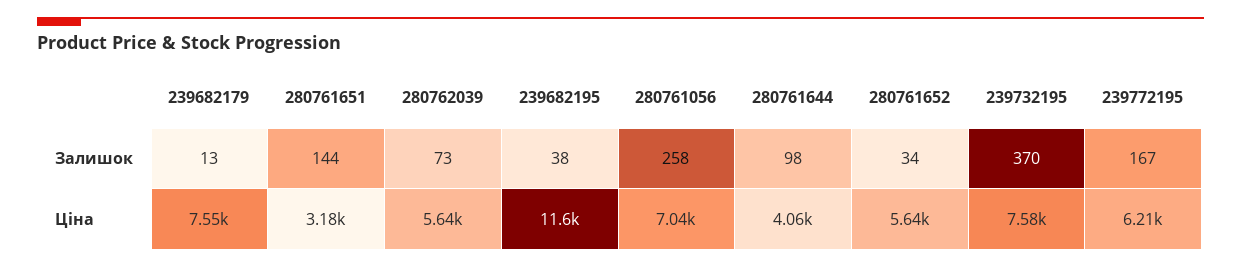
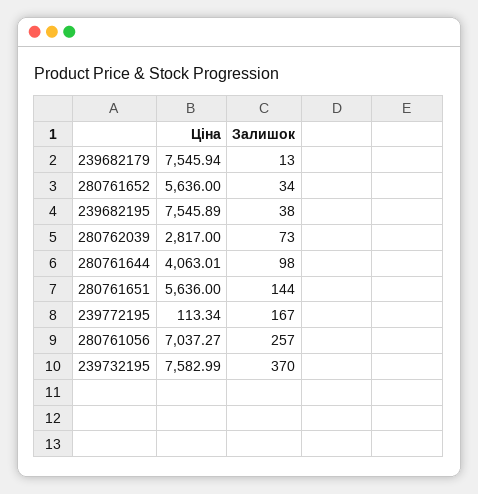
  {
    "239682179": {
      "Залишок": 13,
      "Ціна": 7545.94
    },
    "280761651": {
      "Залишок": 144,
-     "Ціна": 3180
+     "Ціна": 5636
    },
    "280762039": {
      "Залишок": 73,
-     "Ціна": 5640
+     "Ціна": 2817
    },
    "239682195": {
      "Залишок": 38,
-     "Ціна": 11600
+     "Ціна": 7545.89
    },
    "280761056": {
-     "Залишок": 258,
+     "Залишок": 257,
      "Ціна": 7037.27
    },
    "280761644": {
      "Залишок": 98,
      "Ціна": 4063.01
    },
    "280761652": {
      "Залишок": 34,
      "Ціна": 5636
    },
    "239732195": {
      "Залишок": 370,
      "Ціна": 7582.99
    },
    "239772195": {
      "Залишок": 167,
-     "Ціна": 6210
+     "Ціна": 113.34
    }
  }

